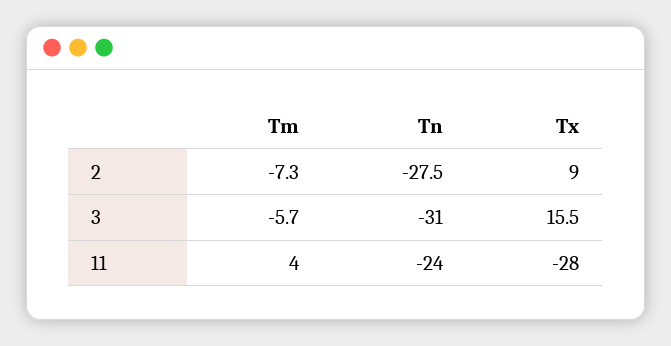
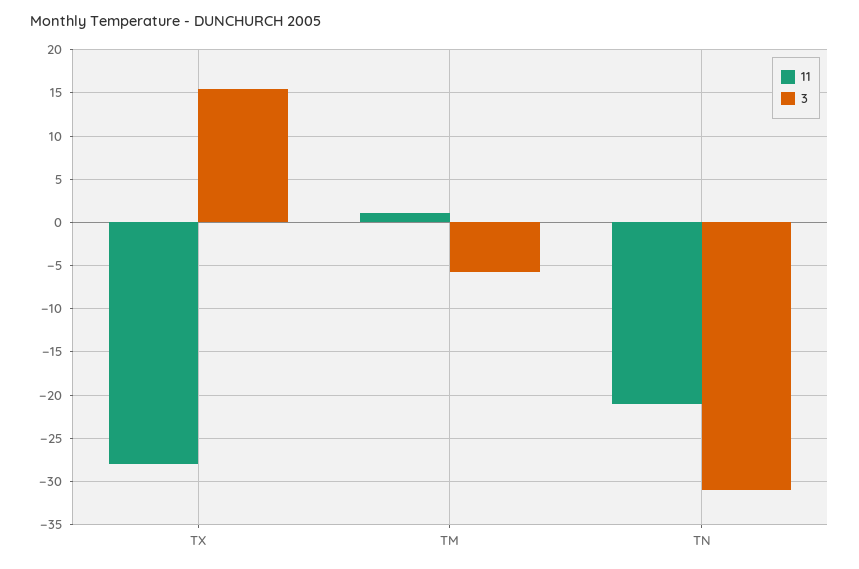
  {
-   "2": {
-     "Tm": -7.3,
-     "Tn": -27.5,
-     "Tx": 9
-   },
    "3": {
      "Tm": -5.7,
      "Tn": -31,
      "Tx": 15.5
    },
    "11": {
-     "Tm": 4,
+     "Tm": 1,
-     "Tn": -24,
+     "Tn": -21,
      "Tx": -28
    }
  }

